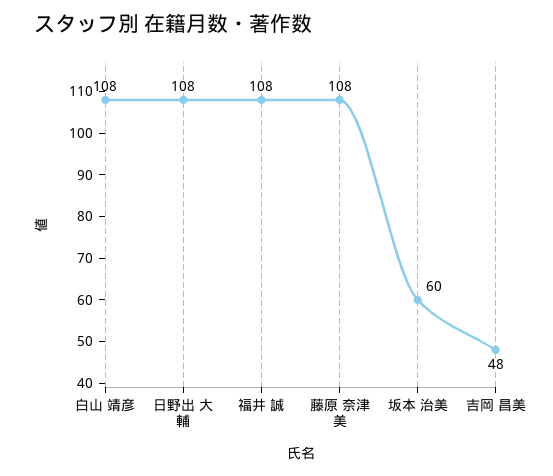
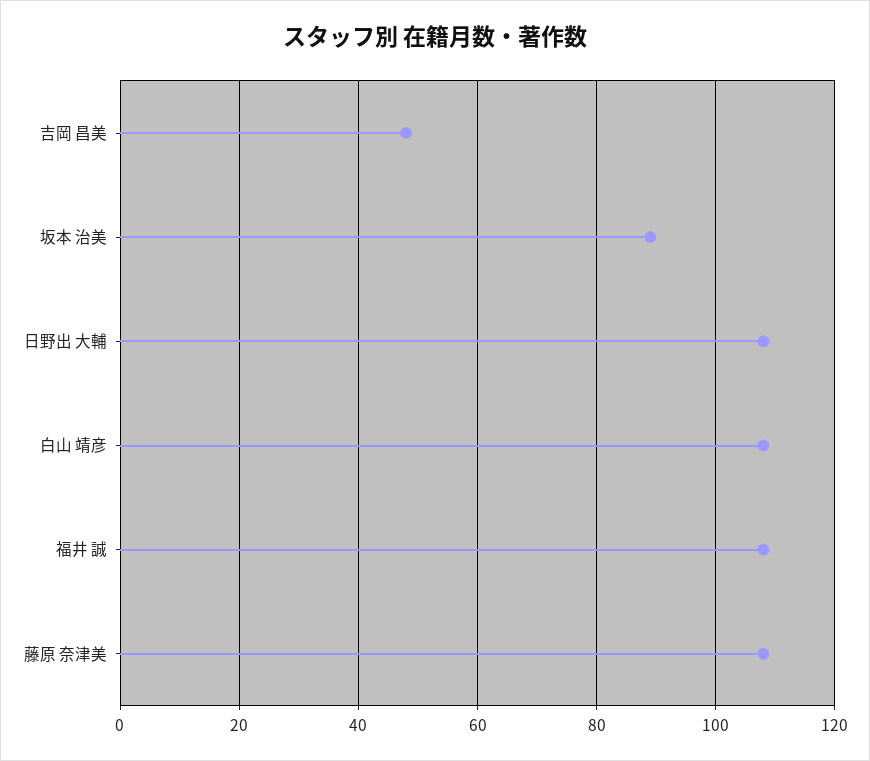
  {
    "白山 靖彦": 108,
    "日野出 大輔": 108,
    "福井 誠": 108,
    "藤原 奈津美": 108,
-   "坂本 治美": 60,
+   "坂本 治美": 90,
    "吉岡 昌美": 48
  }

